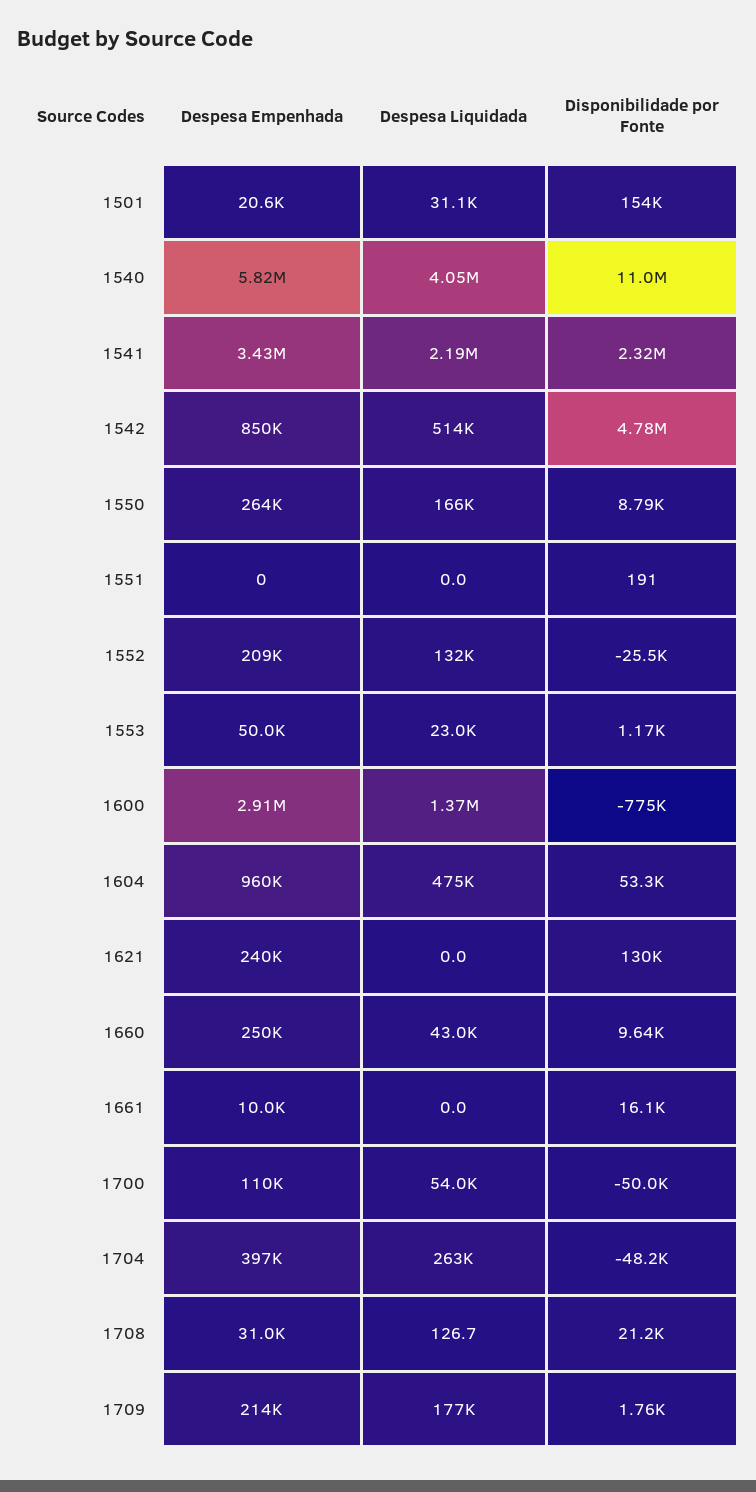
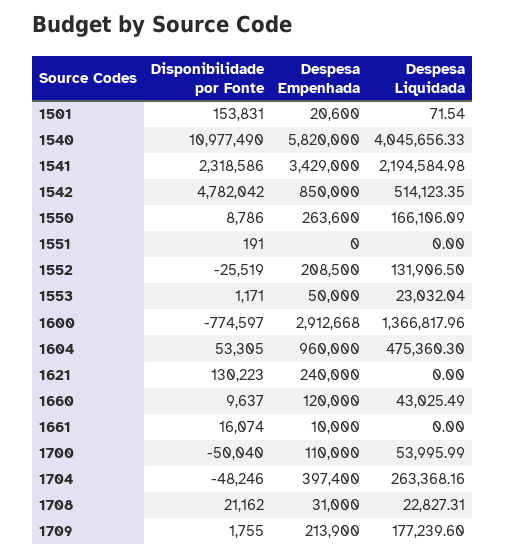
  {
    "Despesa Empenhada": {
      "1501": 20600,
      "1540": 5820000,
      "1541": 3429000,
      "1542": 850000,
      "1550": 263600,
      "1551": 0,
      "1552": 208500,
      "1553": 50000,
      "1600": 2912668,
      "1604": 960000,
      "1621": 240000,
-     "1660": 250000,
+     "1660": 120000,
      "1661": 10000,
      "1700": 110000,
      "1704": 397400,
      "1708": 31000,
      "1709": 213900
    },
    "Despesa Liquidada": {
-     "1501": 31100,
+     "1501": 71.54,
      "1540": 4045656.33,
      "1541": 2194584.98,
      "1542": 514123.35,
      "1550": 166106.09,
      "1551": 0,
      "1552": 131906.5,
      "1553": 23032.04,
      "1600": 1366817.96,
      "1604": 475360.3,
      "1621": 0,
      "1660": 43025.49,
      "1661": 0,
      "1700": 53995.99,
      "1704": 263368.16,
-     "1708": 126.7,
+     "1708": 22827.31,
      "1709": 177239.6
    },
    "Disponibilidade por Fonte": {
      "1501": 153831,
      "1540": 10977490,
      "1541": 2318586,
      "1542": 4782042,
      "1550": 8786,
      "1551": 191,
      "1552": -25519,
      "1553": 1171,
      "1600": -774597,
      "1604": 53305,
      "1621": 130223,
      "1660": 9637,
      "1661": 16074,
      "1700": -50040,
      "1704": -48246,
      "1708": 21162,
      "1709": 1755
    }
  }

